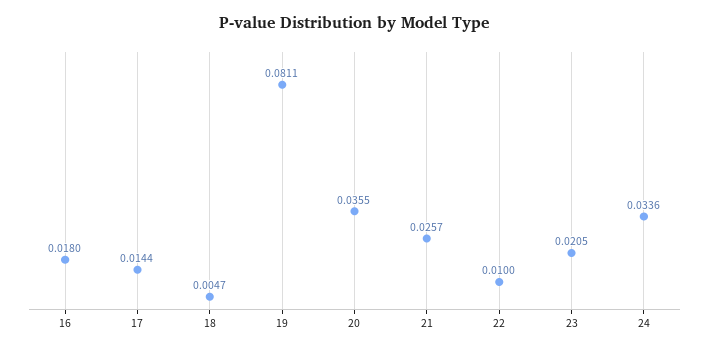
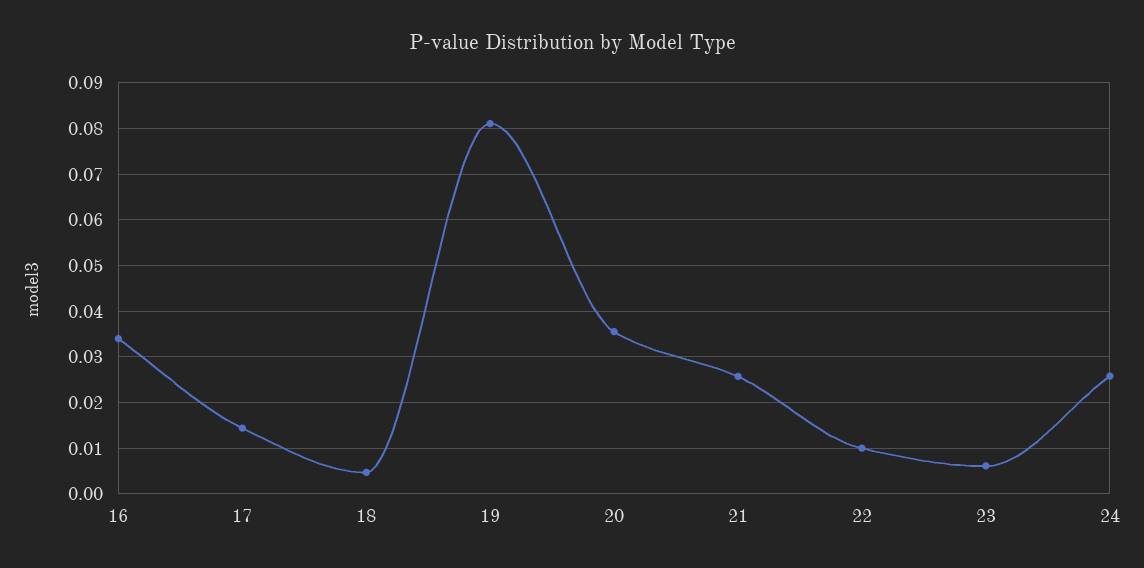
  {
-   "16": 0.018,
+   "16": 0.034,
    "17": 0.0144,
    "18": 0.0047,
    "19": 0.0811,
    "20": 0.0355,
    "21": 0.0257,
    "22": 0.01,
-   "23": 0.0205,
+   "23": 0.006,
-   "24": 0.0336
+   "24": 0.026
  }

